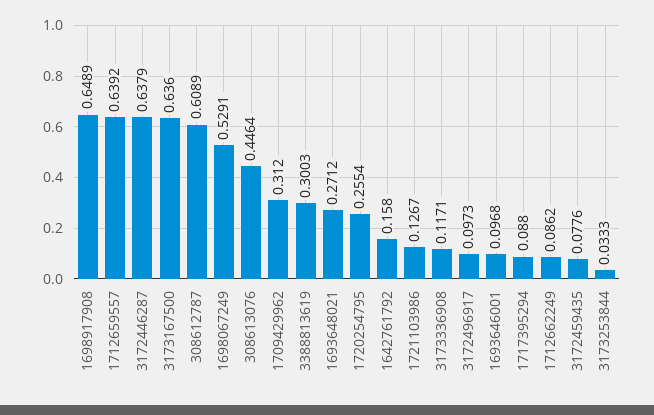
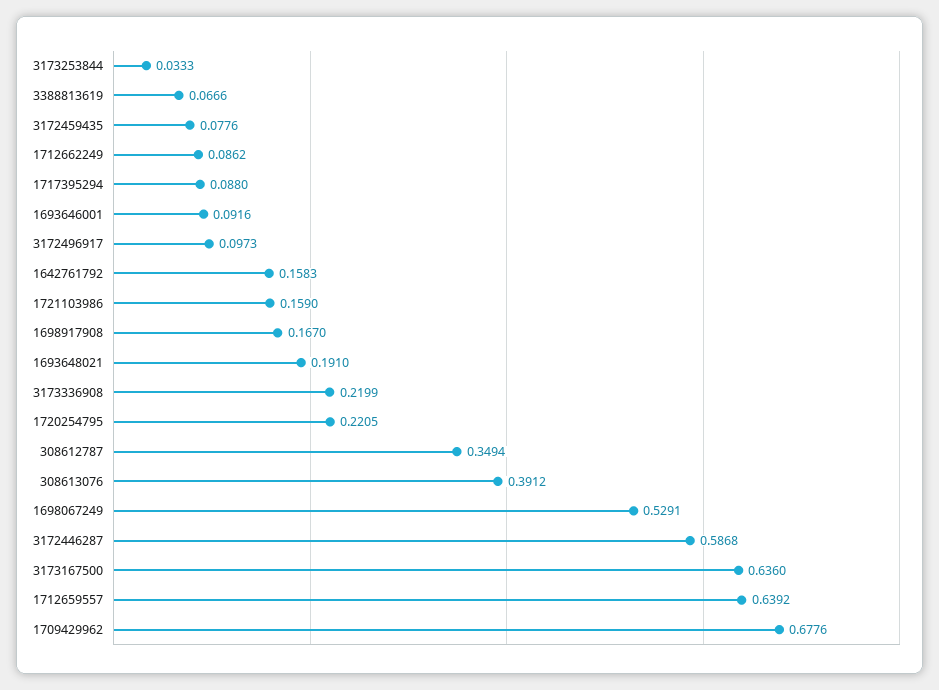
  {
-   "1698917908": 0.6489,
+   "1698917908": 0.167,
    "1712659557": 0.6392,
-   "3172446287": 0.6379,
+   "3172446287": 0.5868,
    "3173167500": 0.636,
-   "308612787": 0.6089,
+   "308612787": 0.3494,
    "1698067249": 0.5291,
-   "308613076": 0.4464,
+   "308613076": 0.3912,
-   "1709429962": 0.312,
+   "1709429962": 0.6776,
-   "3388813619": 0.3003,
+   "3388813619": 0.0666,
-   "1693648021": 0.2712,
+   "1693648021": 0.191,
-   "1720254795": 0.2554,
+   "1720254795": 0.2205,
-   "1642761792": 0.158,
+   "1642761792": 0.1583,
-   "1721103986": 0.1267,
+   "1721103986": 0.159,
-   "3173336908": 0.1171,
+   "3173336908": 0.2199,
    "3172496917": 0.0973,
-   "1693646001": 0.0968,
+   "1693646001": 0.0916,
    "1717395294": 0.088,
    "1712662249": 0.0862,
    "3172459435": 0.0776,
    "3173253844": 0.0333
  }

